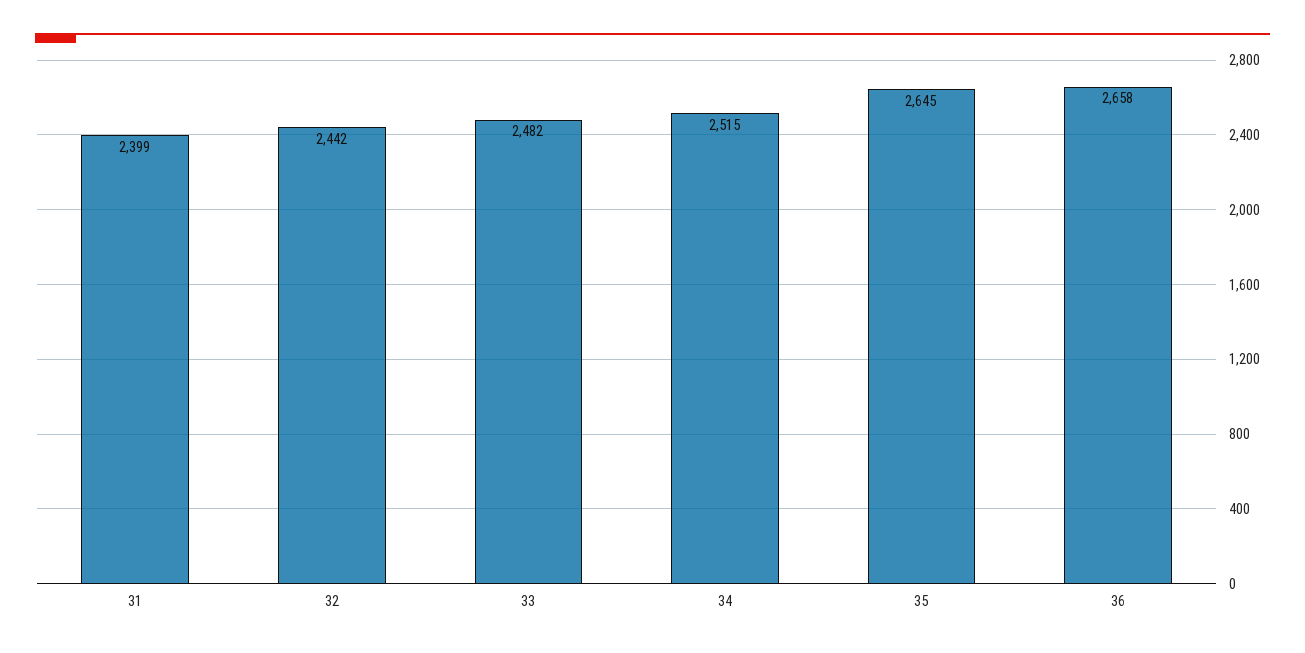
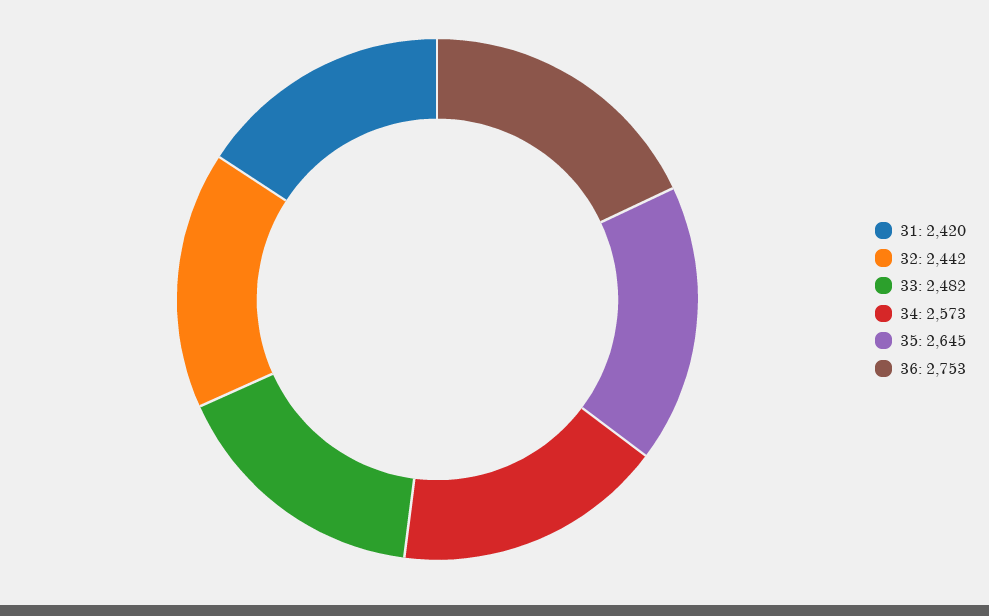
  {
-   "31": 2399,
+   "31": 2420,
    "32": 2442,
    "33": 2482,
-   "34": 2515,
+   "34": 2573,
    "35": 2645,
-   "36": 2658
+   "36": 2753
  }

